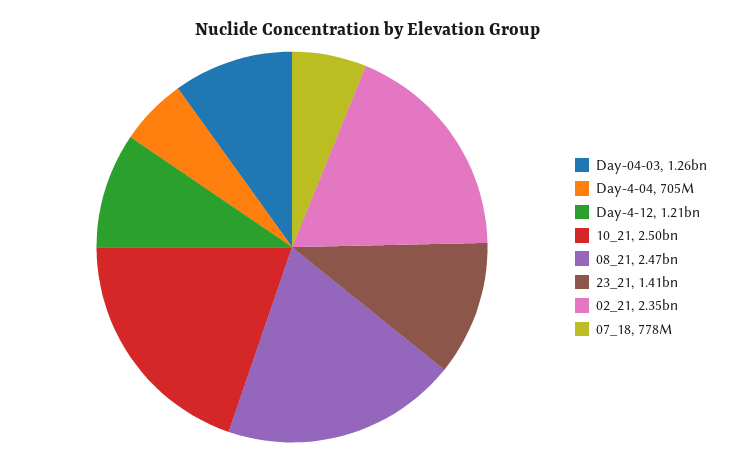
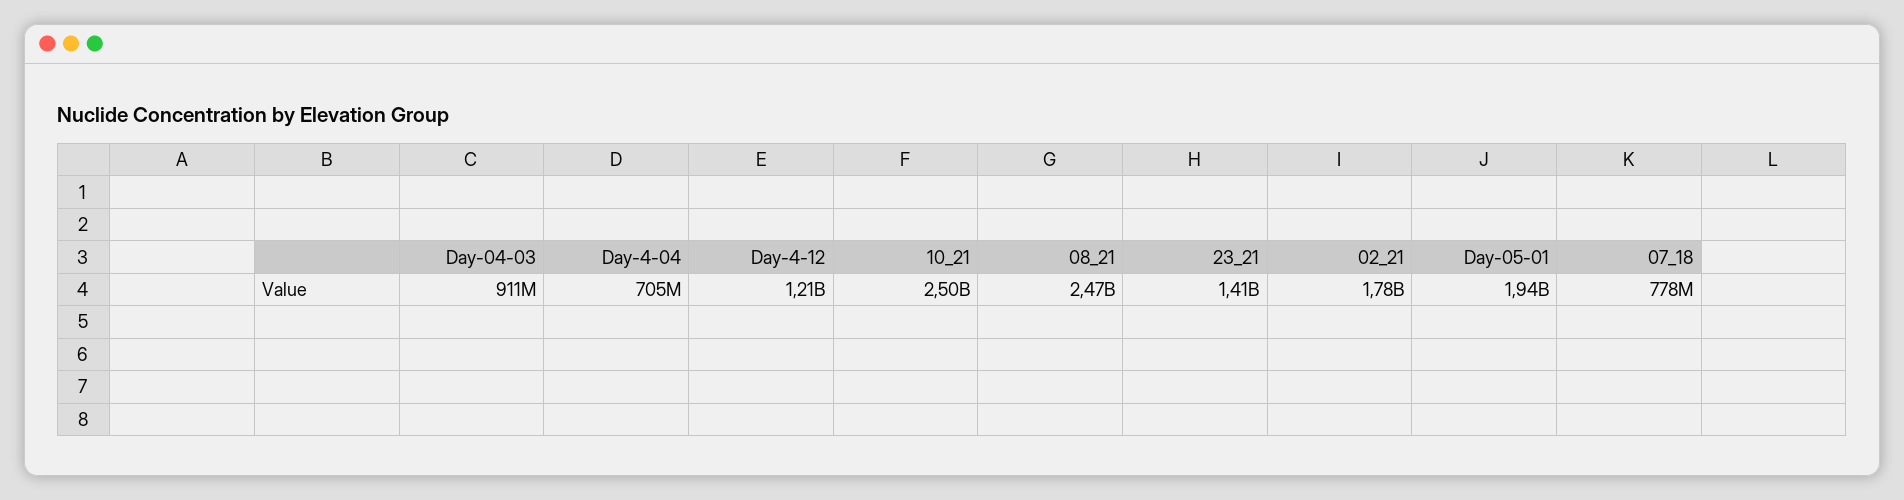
  {
-   "Day-04-03": 1260000000,
+   "Day-04-03": 911000000,
    "Day-4-04": 705000000,
    "Day-4-12": 1210000000,
    "10_21": 2500000000,
    "08_21": 2470000000,
    "23_21": 1410000000,
-   "02_21": 2350000000,
+   "02_21": 1780000000,
-   "07_18": 778000000
+   "07_18": 778000000,
+   "Day-05-01": 1940000000
  }

